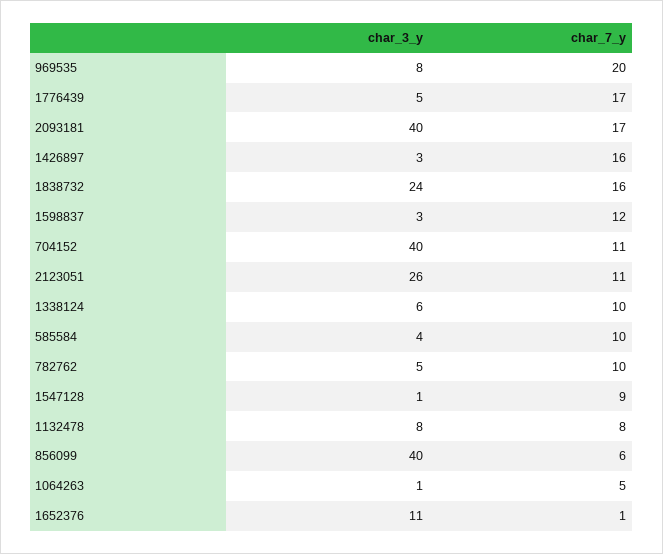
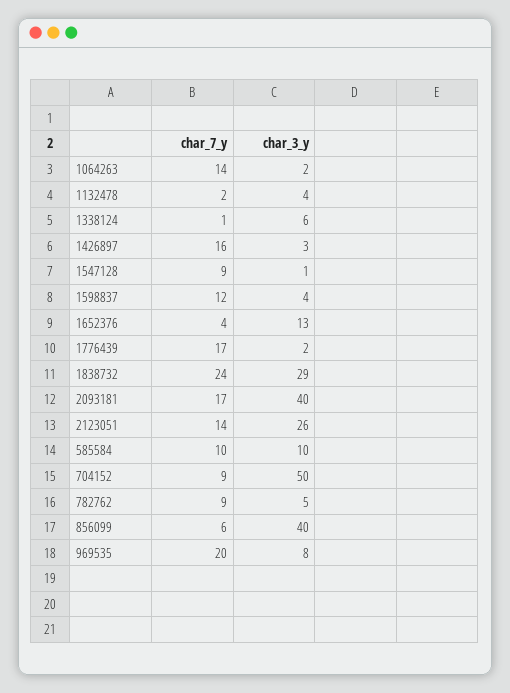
  {
    "char_3_y": {
      "969535": 8,
-     "1776439": 5,
+     "1776439": 2,
      "2093181": 40,
      "1426897": 3,
-     "1838732": 24,
+     "1838732": 29,
-     "1598837": 3,
+     "1598837": 4,
-     "704152": 40,
+     "704152": 50,
      "2123051": 26,
      "1338124": 6,
-     "585584": 4,
+     "585584": 10,
      "782762": 5,
      "1547128": 1,
-     "1132478": 8,
+     "1132478": 4,
      "856099": 40,
-     "1064263": 1,
+     "1064263": 2,
-     "1652376": 11
+     "1652376": 13
    },
    "char_7_y": {
      "969535": 20,
      "1776439": 17,
      "2093181": 17,
      "1426897": 16,
-     "1838732": 16,
+     "1838732": 24,
      "1598837": 12,
-     "704152": 11,
+     "704152": 9,
-     "2123051": 11,
+     "2123051": 14,
-     "1338124": 10,
+     "1338124": 1,
      "585584": 10,
-     "782762": 10,
+     "782762": 9,
      "1547128": 9,
-     "1132478": 8,
+     "1132478": 2,
      "856099": 6,
-     "1064263": 5,
+     "1064263": 14,
-     "1652376": 1
+     "1652376": 4
    }
  }

